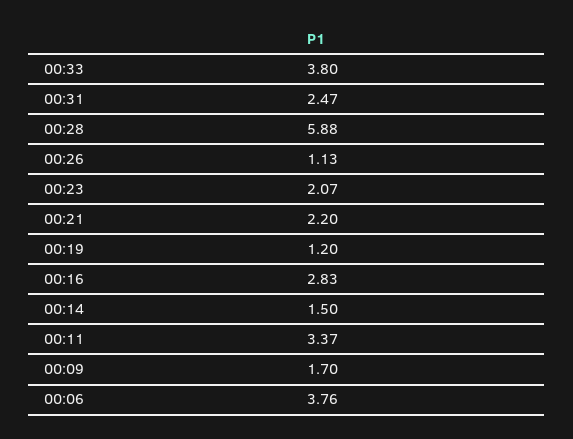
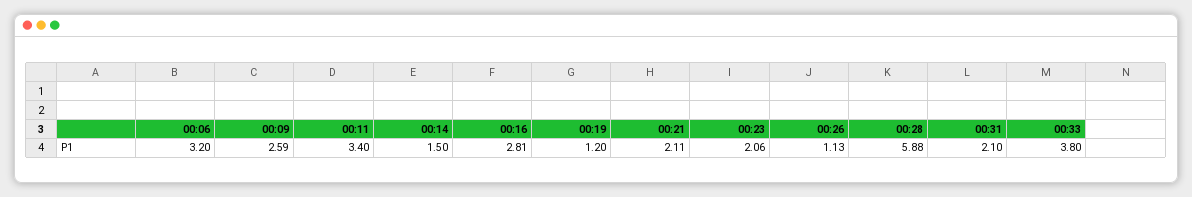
  {
    "00:33": 3.8,
-   "00:31": 2.47,
+   "00:31": 2.1,
    "00:28": 5.88,
    "00:26": 1.13,
-   "00:23": 2.07,
+   "00:23": 2.06,
-   "00:21": 2.2,
+   "00:21": 2.11,
    "00:19": 1.2,
-   "00:16": 2.83,
+   "00:16": 2.81,
    "00:14": 1.5,
-   "00:11": 3.37,
+   "00:11": 3.4,
-   "00:09": 1.7,
+   "00:09": 2.59,
-   "00:06": 3.76
+   "00:06": 3.2
  }

